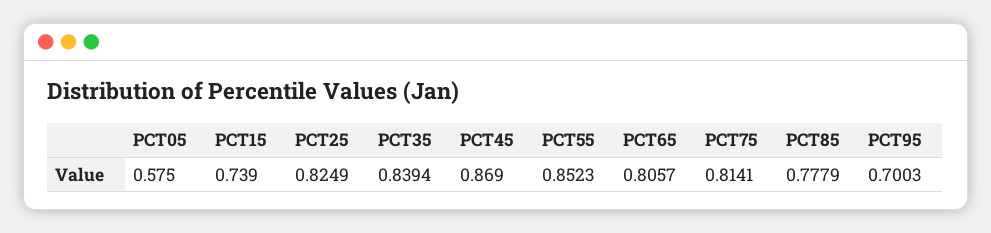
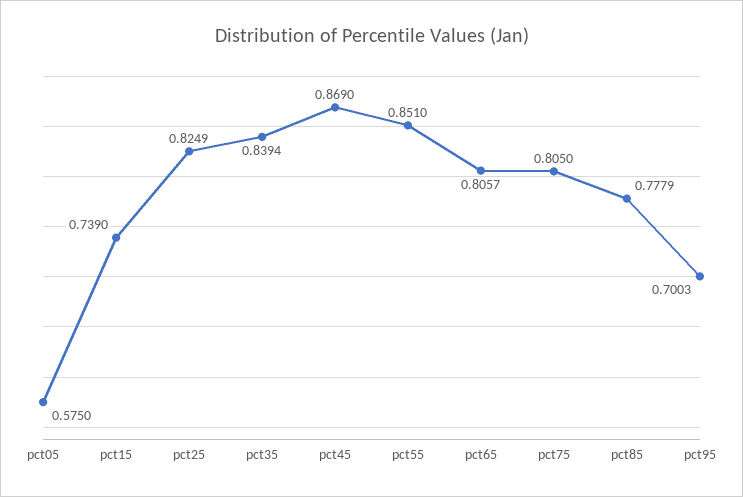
  {
    "PCT05": 0.575,
    "PCT15": 0.739,
    "PCT25": 0.8249,
    "PCT35": 0.8394,
    "PCT45": 0.869,
-   "PCT55": 0.8523,
+   "PCT55": 0.851,
    "PCT65": 0.8057,
-   "PCT75": 0.8141,
+   "PCT75": 0.805,
    "PCT85": 0.7779,
    "PCT95": 0.7003
  }

